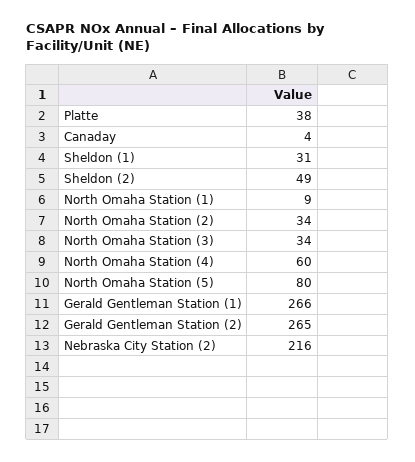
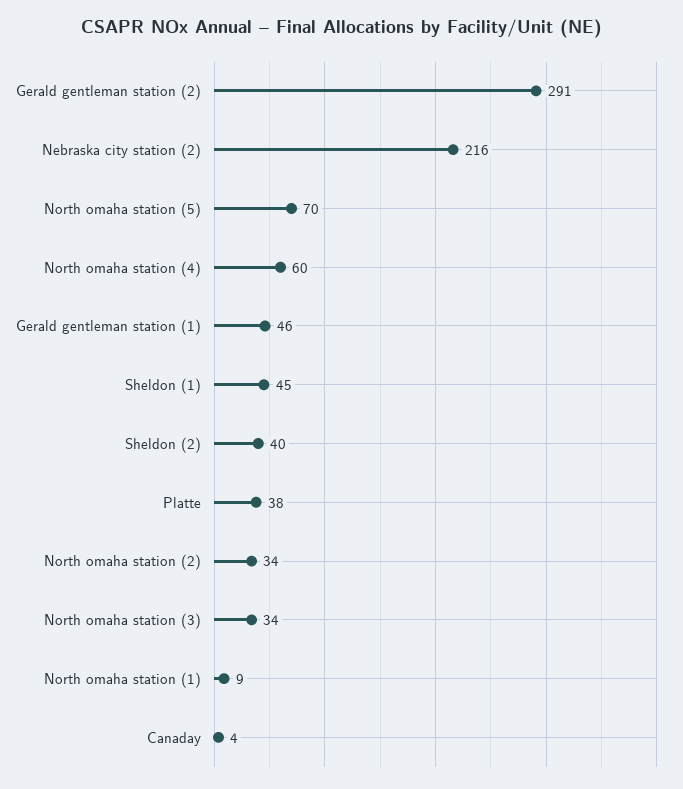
  {
    "Platte": 38,
    "Canaday": 4,
-   "Sheldon (1)": 31,
+   "Sheldon (1)": 45,
-   "Sheldon (2)": 49,
+   "Sheldon (2)": 40,
    "North Omaha Station (1)": 9,
    "North Omaha Station (2)": 34,
    "North Omaha Station (3)": 34,
    "North Omaha Station (4)": 60,
-   "North Omaha Station (5)": 80,
+   "North Omaha Station (5)": 70,
-   "Gerald Gentleman Station (1)": 266,
+   "Gerald Gentleman Station (1)": 46,
-   "Gerald Gentleman Station (2)": 265,
+   "Gerald Gentleman Station (2)": 291,
    "Nebraska City Station (2)": 216
  }

